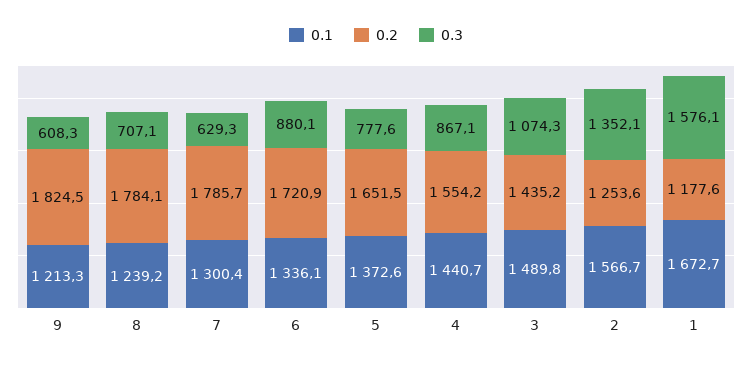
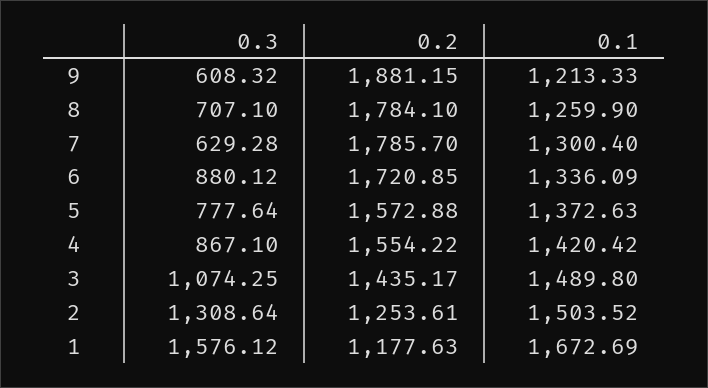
  {
    "0.1": {
      "9": 1213.33,
-     "8": 1239.2,
+     "8": 1259.9,
      "7": 1300.4,
      "6": 1336.09,
      "5": 1372.63,
-     "4": 1440.7,
+     "4": 1420.42,
      "3": 1489.8,
-     "2": 1566.7,
+     "2": 1503.52,
      "1": 1672.69
    },
    "0.2": {
-     "9": 1824.5,
+     "9": 1881.15,
      "8": 1784.1,
      "7": 1785.7,
      "6": 1720.85,
-     "5": 1651.5,
+     "5": 1572.88,
      "4": 1554.22,
      "3": 1435.17,
      "2": 1253.61,
      "1": 1177.63
    },
    "0.3": {
      "9": 608.32,
      "8": 707.1,
      "7": 629.28,
      "6": 880.12,
      "5": 777.64,
      "4": 867.1,
      "3": 1074.25,
-     "2": 1352.1,
+     "2": 1308.64,
      "1": 1576.12
    }
  }

